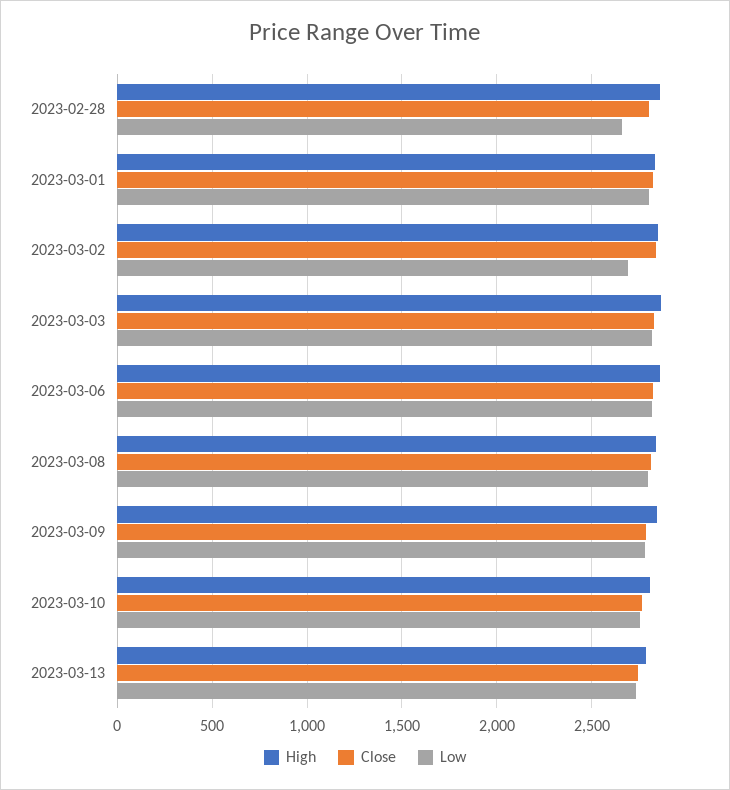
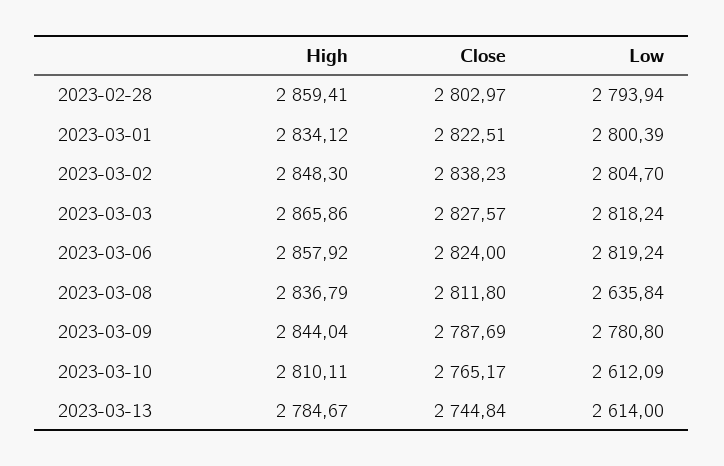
  {
    "High": {
      "2023-02-28": 2859.41,
      "2023-03-01": 2834.12,
      "2023-03-02": 2848.3,
      "2023-03-03": 2865.86,
      "2023-03-06": 2857.92,
      "2023-03-08": 2836.79,
      "2023-03-09": 2844.04,
      "2023-03-10": 2810.11,
      "2023-03-13": 2784.67
    },
    "Close": {
      "2023-02-28": 2802.97,
      "2023-03-01": 2822.51,
      "2023-03-02": 2838.23,
      "2023-03-03": 2827.57,
      "2023-03-06": 2824,
      "2023-03-08": 2811.8,
      "2023-03-09": 2787.69,
      "2023-03-10": 2765.17,
      "2023-03-13": 2744.84
    },
    "Low": {
-     "2023-02-28": 2650,
+     "2023-02-28": 2793.94,
      "2023-03-01": 2800.39,
-     "2023-03-02": 2700,
+     "2023-03-02": 2804.7,
      "2023-03-03": 2818.24,
      "2023-03-06": 2819.24,
-     "2023-03-08": 2800,
+     "2023-03-08": 2635.84,
      "2023-03-09": 2780.8,
-     "2023-03-10": 2750,
+     "2023-03-10": 2612.09,
-     "2023-03-13": 2750
+     "2023-03-13": 2614
    }
  }

